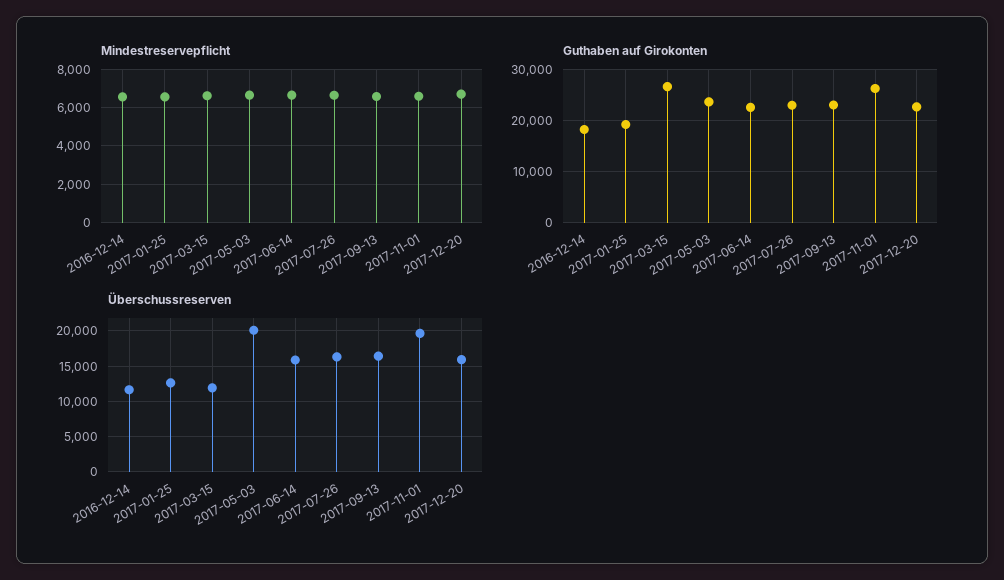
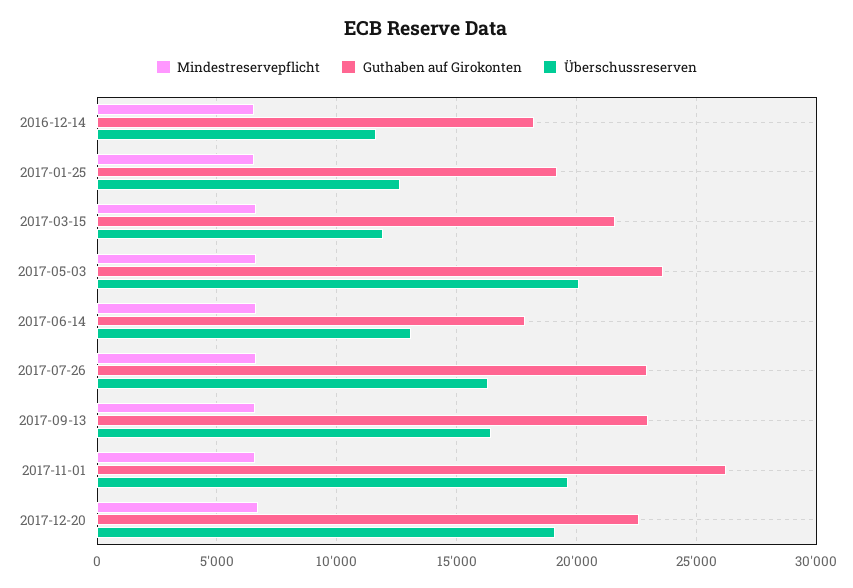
  {
    "Mindestreservepflicht": {
      "2016-12-14": 6500,
      "2017-01-25": 6500,
      "2017-03-15": 6500,
      "2017-05-03": 6500,
      "2017-06-14": 6500,
      "2017-07-26": 6500,
      "2017-09-13": 6500,
      "2017-11-01": 6500,
      "2017-12-20": 6500
    },
    "Guthaben auf Girokonten": {
      "2016-12-14": 18000,
      "2017-01-25": 19000,
-     "2017-03-15": 26000,
+     "2017-03-15": 21500,
      "2017-05-03": 23500,
-     "2017-06-14": 22000,
+     "2017-06-14": 18000,
      "2017-07-26": 23000,
      "2017-09-13": 23000,
      "2017-11-01": 26000,
      "2017-12-20": 22500
    },
    "Überschussreserven": {
      "2016-12-14": 11500,
      "2017-01-25": 12500,
      "2017-03-15": 12000,
      "2017-05-03": 20000,
-     "2017-06-14": 16000,
+     "2017-06-14": 13000,
      "2017-07-26": 16500,
      "2017-09-13": 16500,
      "2017-11-01": 19500,
-     "2017-12-20": 16000
+     "2017-12-20": 19000
    }
  }

